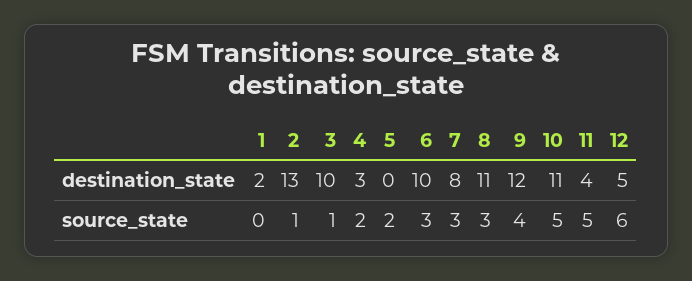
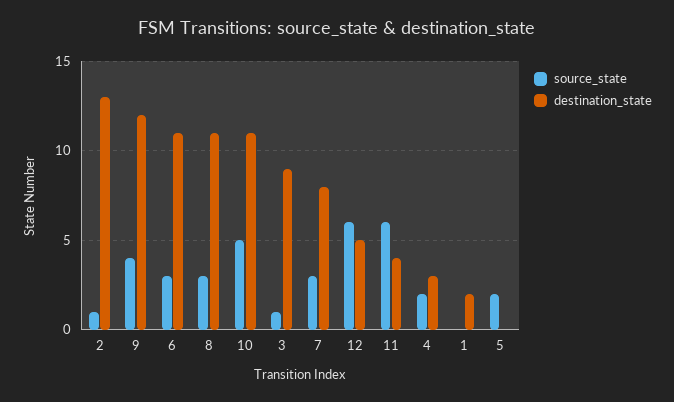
  {
    "destination_state": {
      "1": 2,
      "2": 13,
-     "3": 10,
+     "3": 9,
      "4": 3,
      "5": 0,
-     "6": 10,
+     "6": 11,
      "7": 8,
      "8": 11,
      "9": 12,
      "10": 11,
      "11": 4,
      "12": 5
    },
    "source_state": {
      "1": 0,
      "2": 1,
      "3": 1,
      "4": 2,
      "5": 2,
      "6": 3,
      "7": 3,
      "8": 3,
      "9": 4,
      "10": 5,
-     "11": 5,
+     "11": 6,
      "12": 6
    }
  }

